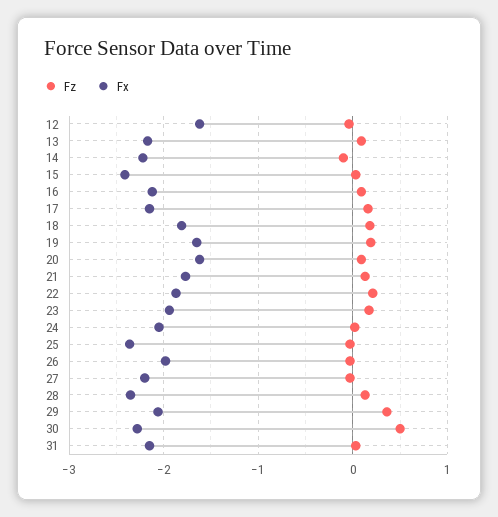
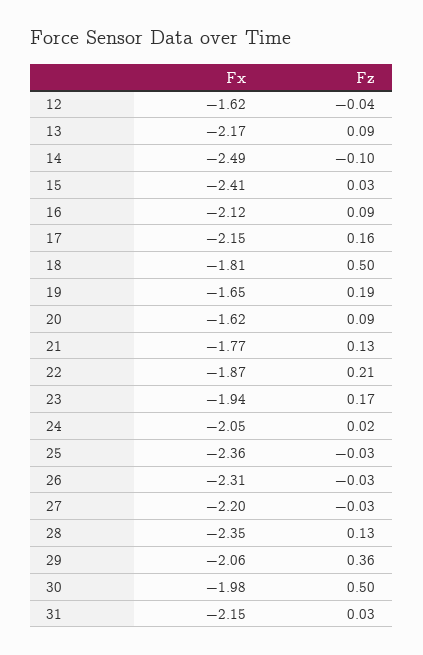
  {
    "Fz": {
      "12": -0.04,
      "13": 0.09,
      "14": -0.1,
      "15": 0.03,
      "16": 0.09,
      "17": 0.16,
-     "18": 0.2,
+     "18": 0.5,
      "19": 0.19,
      "20": 0.09,
      "21": 0.13,
      "22": 0.21,
      "23": 0.17,
      "24": 0.02,
      "25": -0.03,
      "26": -0.03,
      "27": -0.03,
      "28": 0.13,
      "29": 0.36,
      "30": 0.5,
      "31": 0.03
    },
    "Fx": {
      "12": -1.62,
      "13": -2.17,
-     "14": -2.2,
+     "14": -2.49,
      "15": -2.41,
      "16": -2.12,
      "17": -2.15,
      "18": -1.81,
      "19": -1.65,
      "20": -1.62,
      "21": -1.77,
      "22": -1.87,
      "23": -1.94,
      "24": -2.05,
      "25": -2.36,
-     "26": -2,
+     "26": -2.31,
      "27": -2.2,
      "28": -2.35,
      "29": -2.06,
-     "30": -2.3,
+     "30": -1.98,
      "31": -2.15
    }
  }

